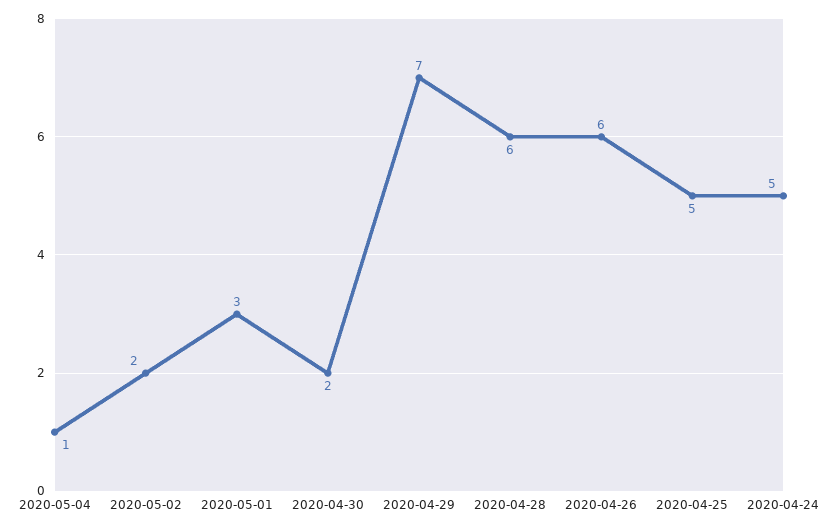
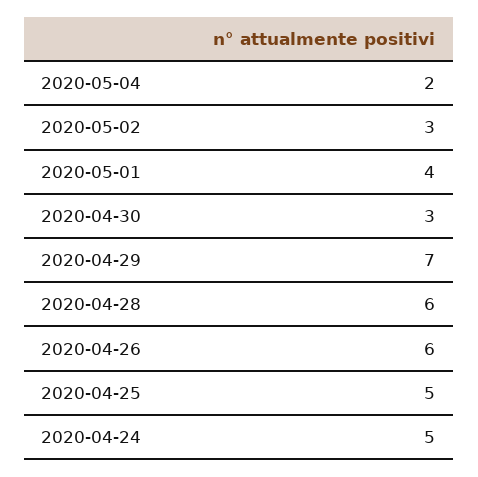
  {
-   "2020-05-04": 1,
+   "2020-05-04": 2,
-   "2020-05-02": 2,
+   "2020-05-02": 3,
-   "2020-05-01": 3,
+   "2020-05-01": 4,
-   "2020-04-30": 2,
+   "2020-04-30": 3,
    "2020-04-29": 7,
    "2020-04-28": 6,
    "2020-04-26": 6,
    "2020-04-25": 5,
    "2020-04-24": 5
  }

